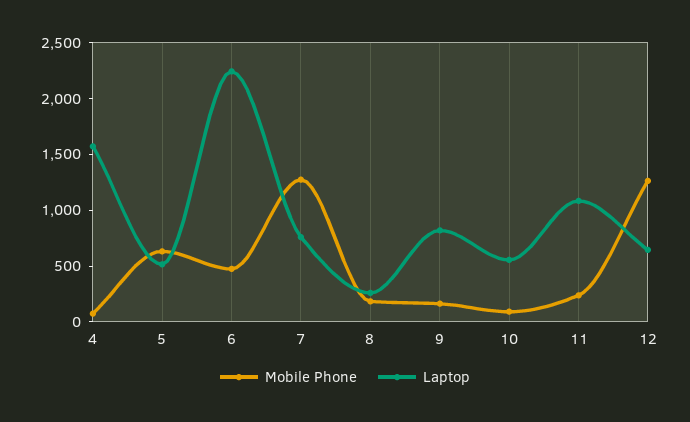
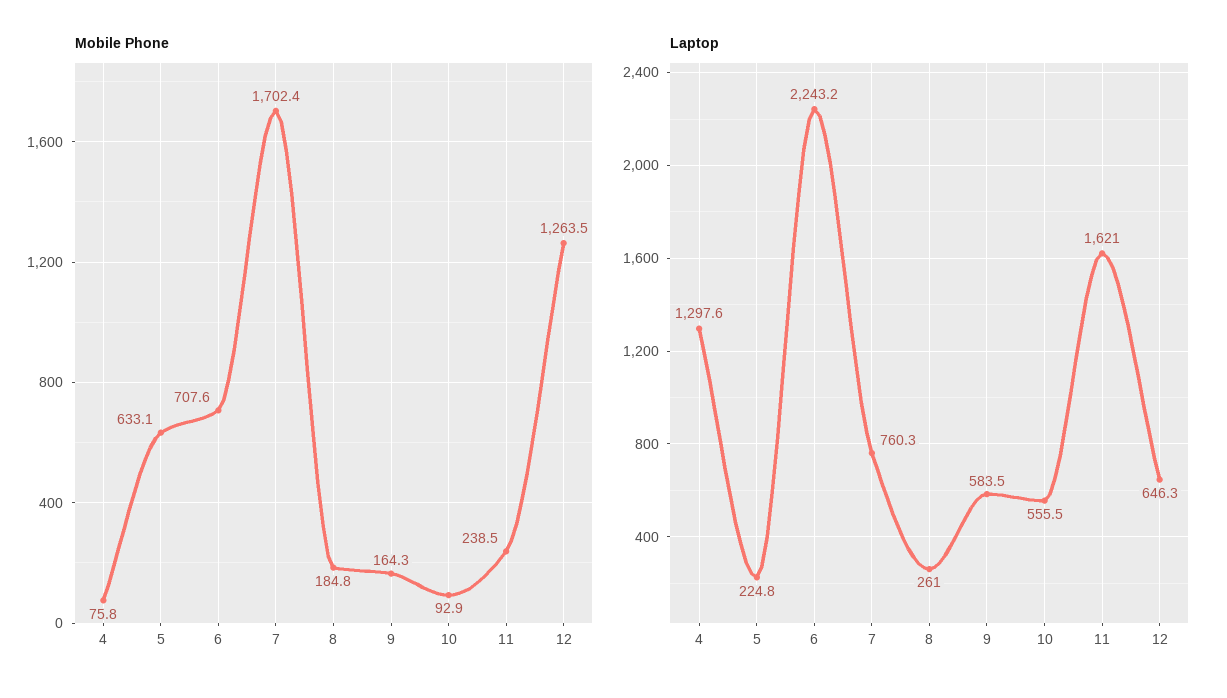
  {
    "Mobile Phone": {
      "4": 75.8,
      "5": 633.1,
-     "6": 500,
+     "6": 707.6,
-     "7": 1300,
+     "7": 1702.4,
      "8": 184.8,
      "9": 164.3,
      "10": 92.9,
      "11": 238.5,
      "12": 1263.5
    },
    "Laptop": {
-     "4": 1600,
+     "4": 1297.6,
-     "5": 500,
+     "5": 224.8,
      "6": 2243.2,
      "7": 760.3,
      "8": 261,
-     "9": 800,
+     "9": 583.5,
      "10": 555.5,
-     "11": 1100,
+     "11": 1621,
      "12": 646.3
    }
  }

